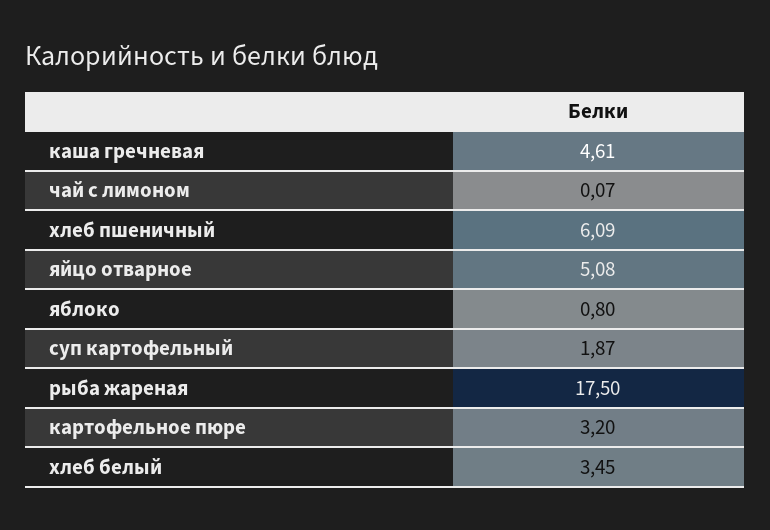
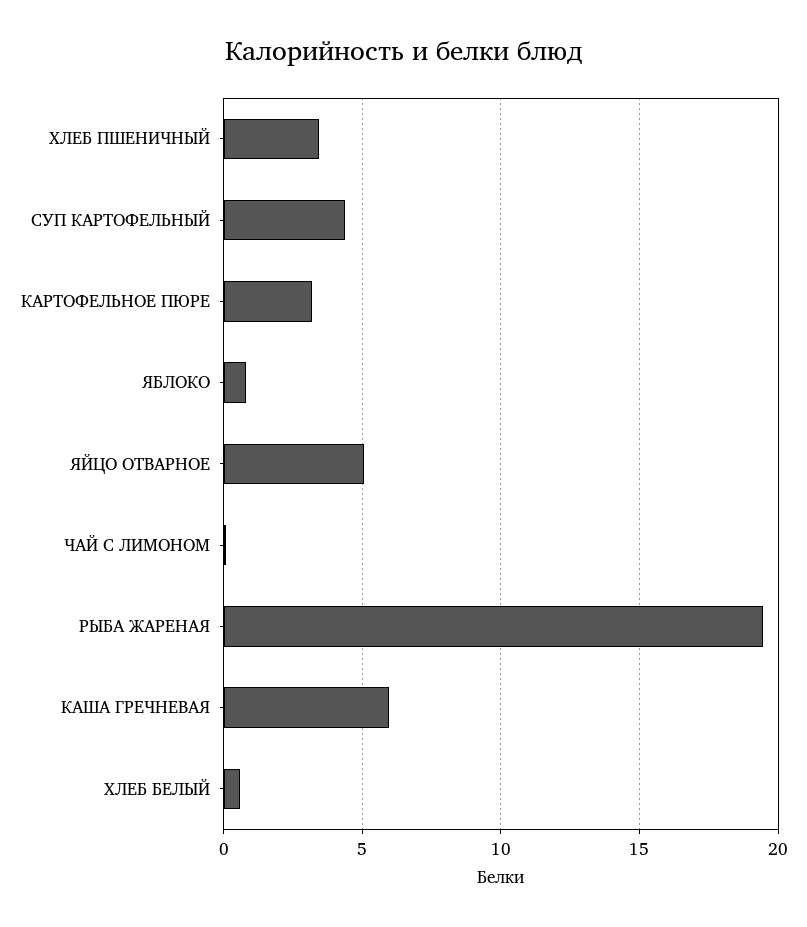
  {
-   "каша гречневая": 4.61,
+   "каша гречневая": 6,
    "чай с лимоном": 0.07,
-   "хлеб пшеничный": 6.09,
+   "хлеб пшеничный": 3.5,
    "яйцо отварное": 5.08,
    "яблоко": 0.8,
-   "суп картофельный": 1.87,
+   "суп картофельный": 4.5,
-   "рыба жареная": 17.5,
+   "рыба жареная": 19.5,
    "картофельное пюре": 3.2,
-   "хлеб белый": 3.45
+   "хлеб белый": 0.5
  }

